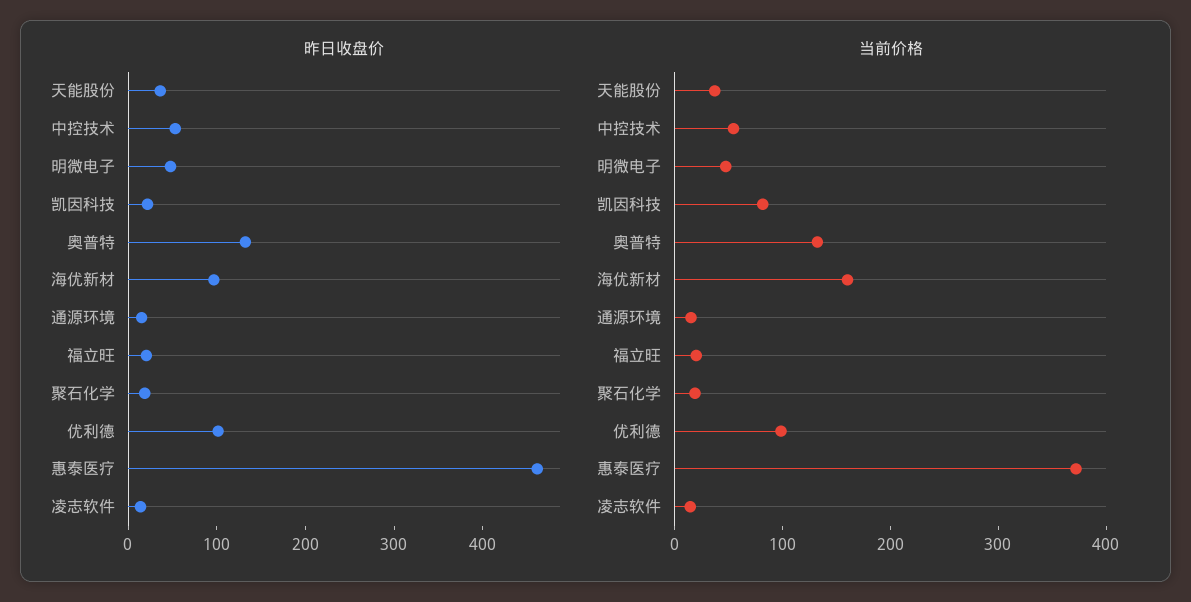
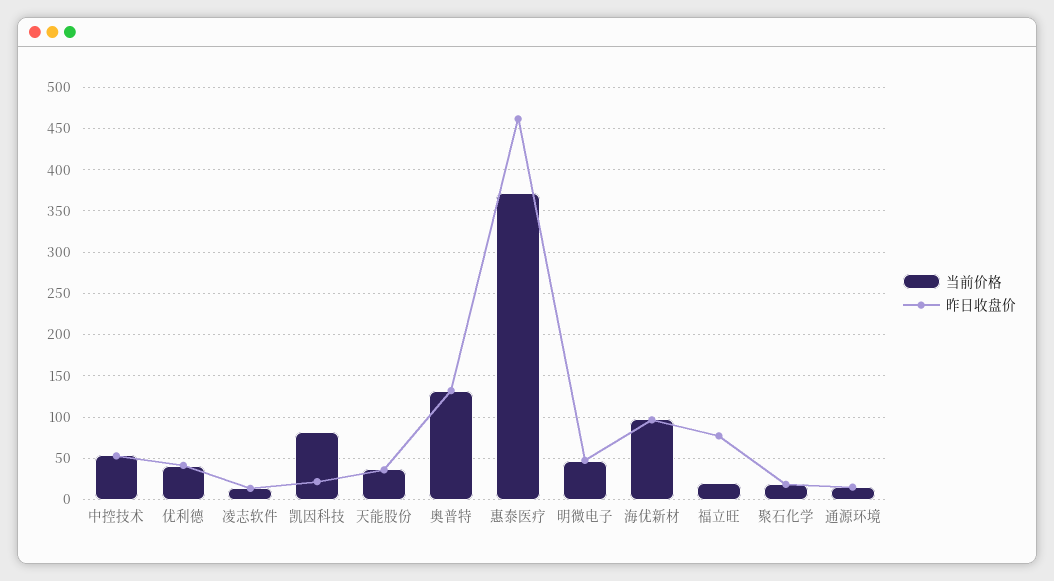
  {
    "昨日收盘价": {
      "天能股份": 40,
      "中控技术": 50,
      "明微电子": 50,
      "凯因科技": 20,
      "奥普特": 130,
      "海优新材": 100,
      "通源环境": 10,
-     "福立旺": 20,
+     "福立旺": 80,
      "聚石化学": 20,
-     "优利德": 100,
+     "优利德": 40,
      "惠泰医疗": 460,
      "凌志软件": 10
    },
    "当前价格": {
      "天能股份": 40,
      "中控技术": 50,
      "明微电子": 50,
      "凯因科技": 80,
      "奥普特": 130,
-     "海优新材": 160,
+     "海优新材": 100,
      "通源环境": 20,
      "福立旺": 20,
      "聚石化学": 20,
-     "优利德": 100,
+     "优利德": 40,
      "惠泰医疗": 370,
      "凌志软件": 10
    }
  }

